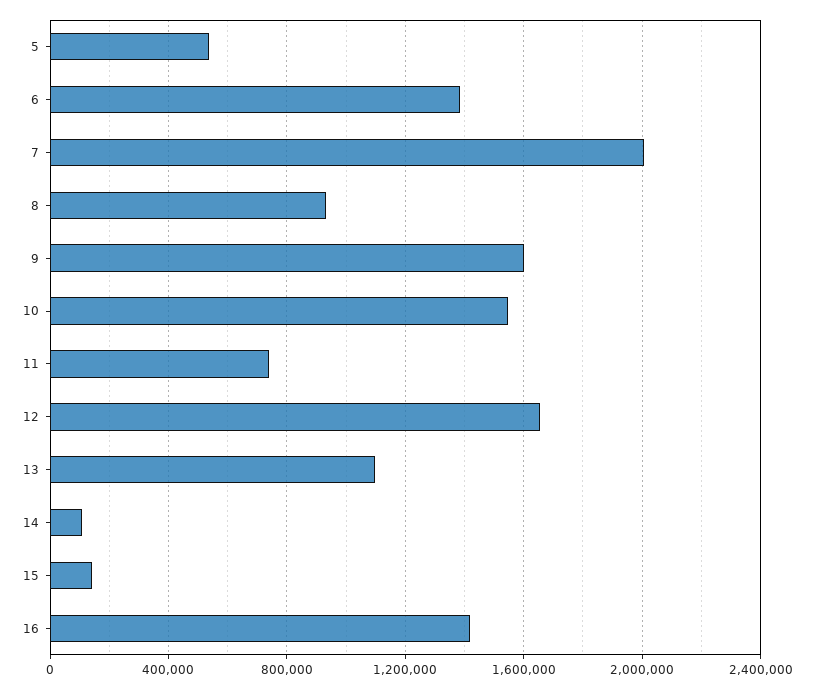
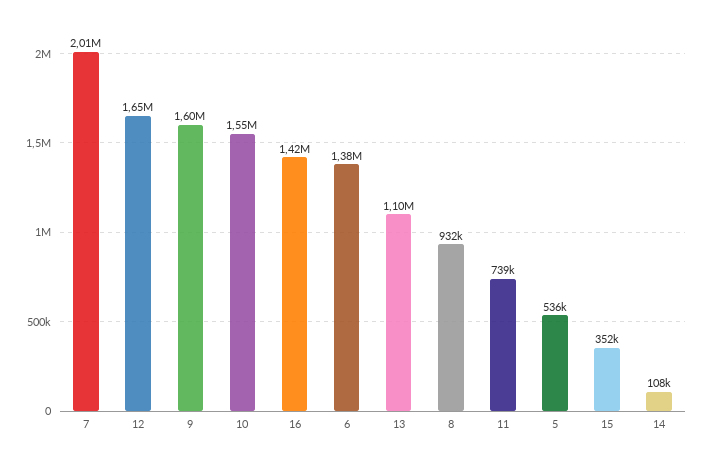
  {
    "5": 536000,
    "6": 1380000,
    "7": 2010000,
    "8": 932000,
    "9": 1600000,
    "10": 1550000,
    "11": 739000,
    "12": 1650000,
    "13": 1100000,
    "14": 108000,
-   "15": 150000,
+   "15": 352000,
    "16": 1420000
  }

